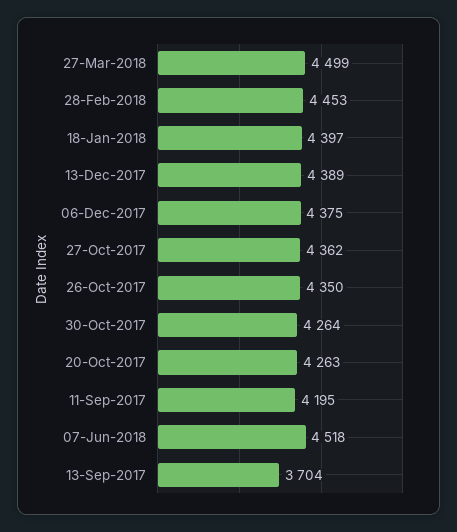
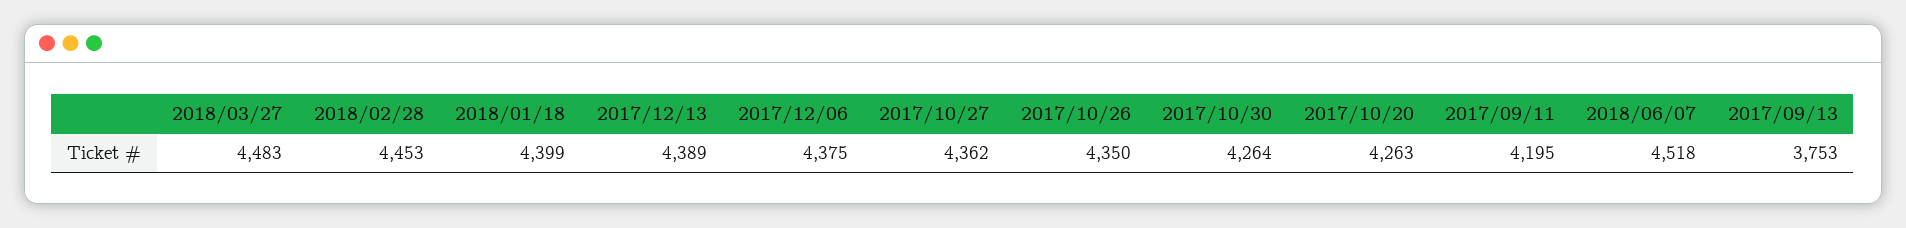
  {
-   "27-Mar-2018": 4499,
+   "27-Mar-2018": 4483,
    "28-Feb-2018": 4453,
-   "18-Jan-2018": 4397,
+   "18-Jan-2018": 4399,
    "13-Dec-2017": 4389,
    "06-Dec-2017": 4375,
    "27-Oct-2017": 4362,
    "26-Oct-2017": 4350,
    "30-Oct-2017": 4264,
    "20-Oct-2017": 4263,
    "11-Sep-2017": 4195,
    "07-Jun-2018": 4518,
-   "13-Sep-2017": 3704
+   "13-Sep-2017": 3753
  }

